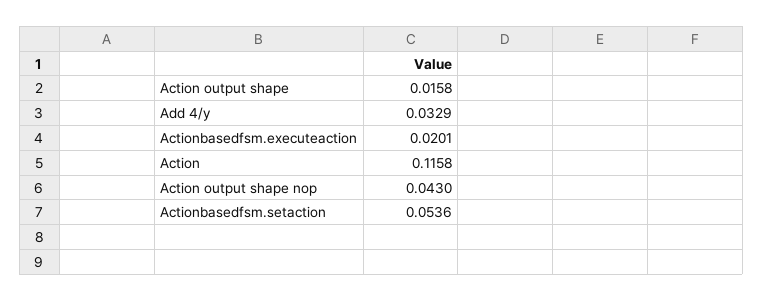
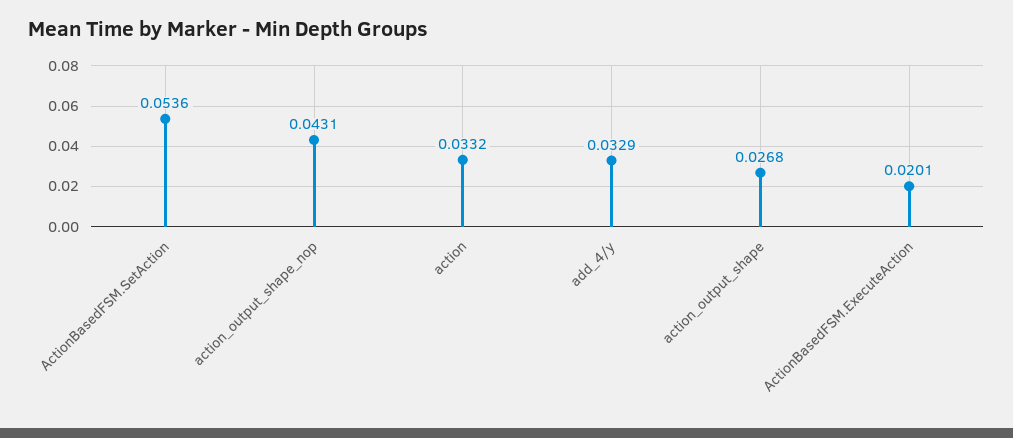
  {
-   "Action output shape": 0.0158,
+   "Action output shape": 0.0268,
    "Add 4/y": 0.0329,
    "Actionbasedfsm.executeaction": 0.0201,
-   "Action": 0.1158,
+   "Action": 0.0332,
-   "Action output shape nop": 0.043,
+   "Action output shape nop": 0.0431,
    "Actionbasedfsm.setaction": 0.0536
  }

